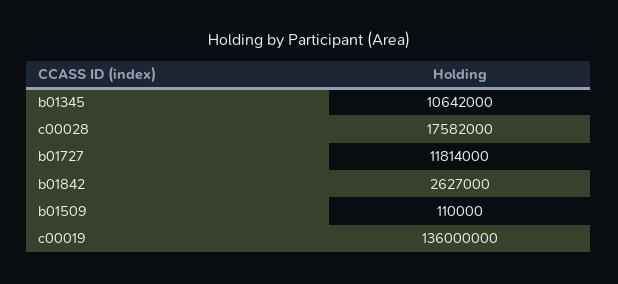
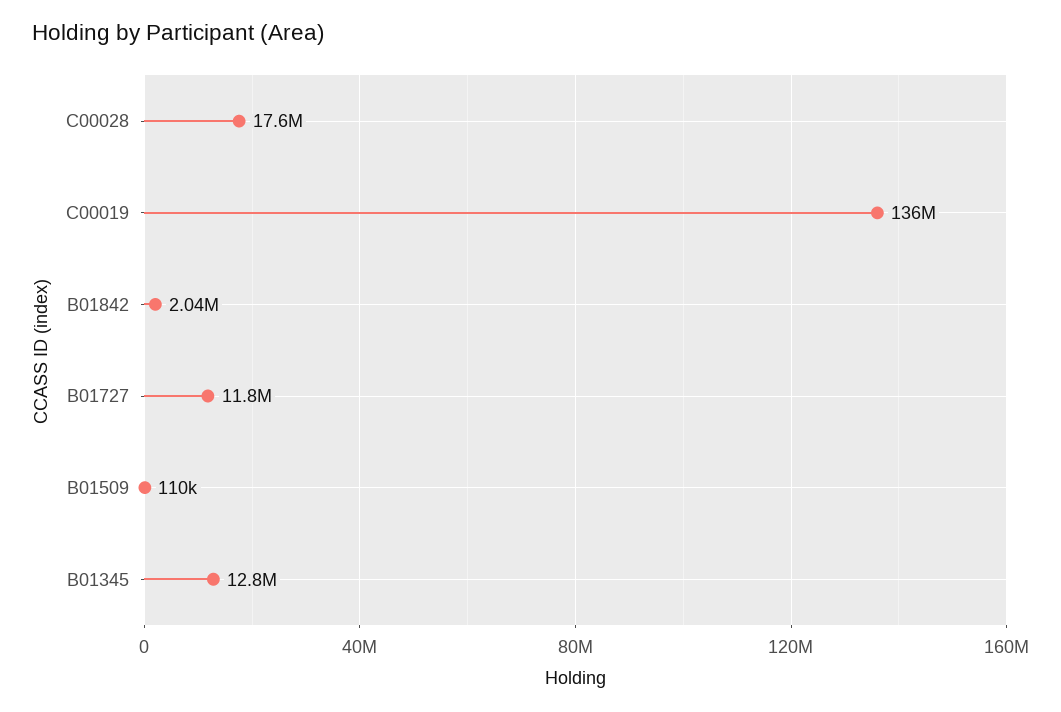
  {
-   "b01345": 10642000,
+   "b01345": 12800000,
    "c00028": 17582000,
    "b01727": 11814000,
-   "b01842": 2627000,
+   "b01842": 2040000,
    "b01509": 110000,
    "c00019": 136000000
  }

